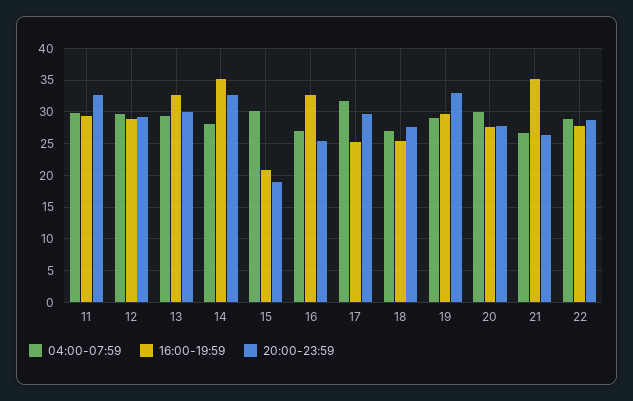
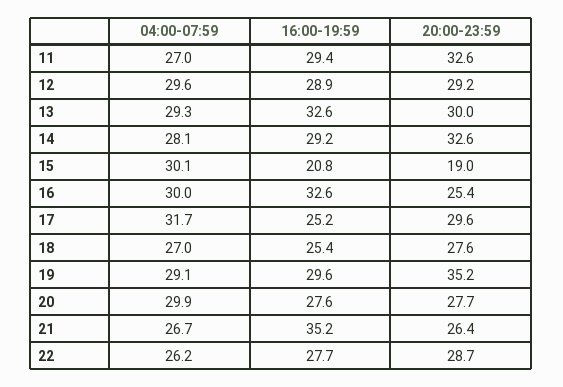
  {
    "04:00-07:59": {
-     "11": 30,
+     "11": 27,
      "12": 29.6,
      "13": 29.3,
      "14": 28.1,
      "15": 30.1,
-     "16": 27,
+     "16": 30,
      "17": 31.7,
      "18": 27,
      "19": 29.1,
      "20": 29.9,
      "21": 26.7,
-     "22": 29
+     "22": 26.2
    },
    "16:00-19:59": {
      "11": 29.4,
      "12": 28.9,
      "13": 32.6,
-     "14": 35,
+     "14": 29.2,
      "15": 20.8,
      "16": 32.6,
      "17": 25.2,
      "18": 25.4,
      "19": 29.6,
      "20": 27.6,
      "21": 35.2,
      "22": 27.7
    },
    "20:00-23:59": {
      "11": 32.6,
      "12": 29.2,
      "13": 30,
      "14": 32.6,
      "15": 19,
      "16": 25.4,
      "17": 29.6,
      "18": 27.6,
-     "19": 33,
+     "19": 35.2,
      "20": 27.7,
      "21": 26.4,
      "22": 28.7
    }
  }

